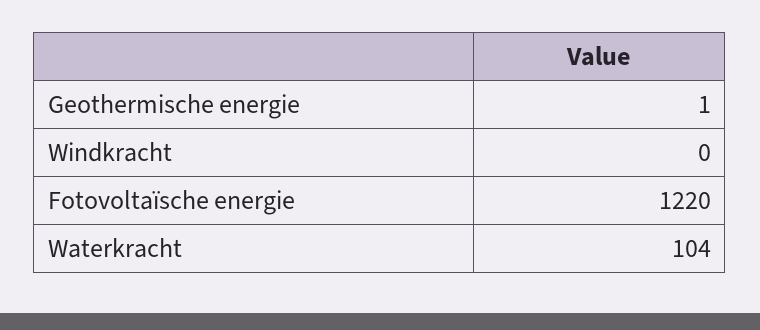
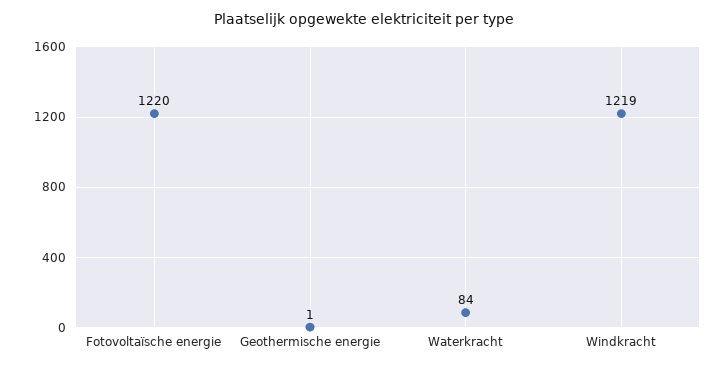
  {
    "Geothermische energie": 1,
-   "Windkracht": 0,
+   "Windkracht": 1219,
    "Fotovoltaïsche energie": 1220,
-   "Waterkracht": 104
+   "Waterkracht": 84
  }

